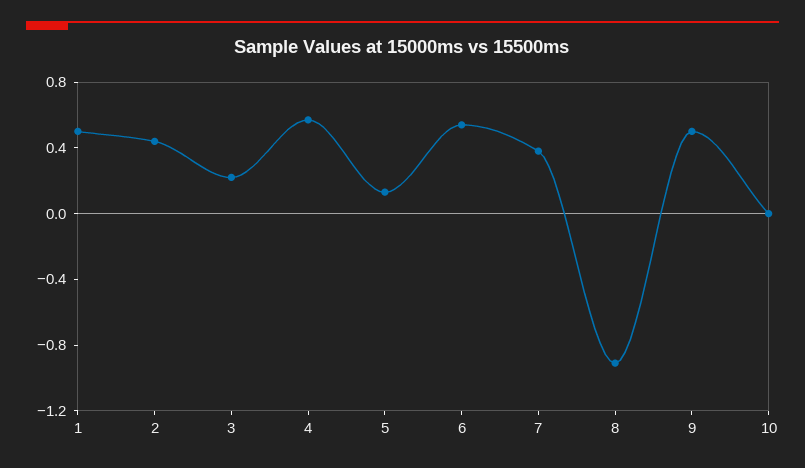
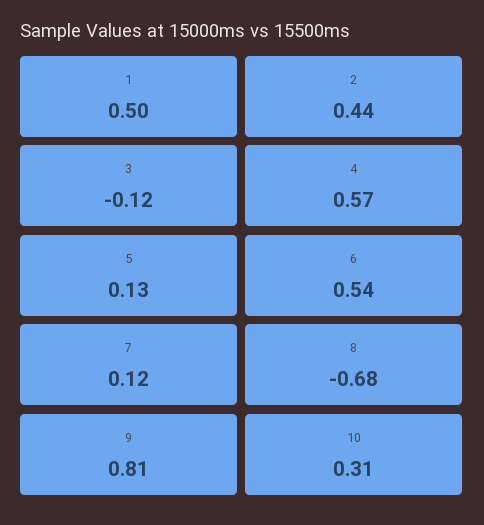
  {
    "1": 0.5,
    "2": 0.44,
-   "3": 0.2,
+   "3": -0.12,
    "4": 0.57,
    "5": 0.13,
    "6": 0.54,
-   "7": 0.4,
+   "7": 0.12,
-   "8": -0.9,
+   "8": -0.68,
-   "9": 0.5,
+   "9": 0.81,
-   "10": 0
+   "10": 0.31
  }

